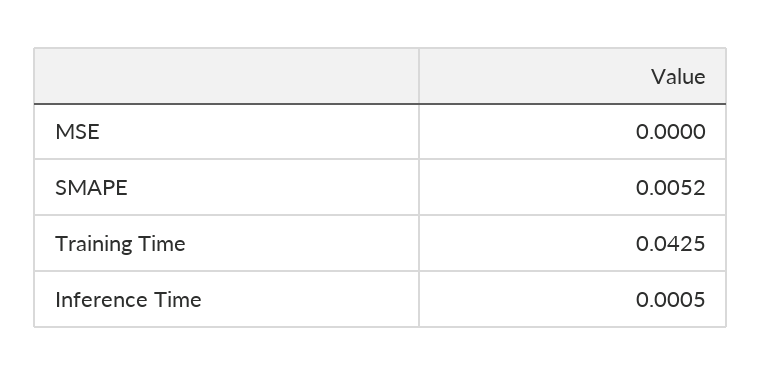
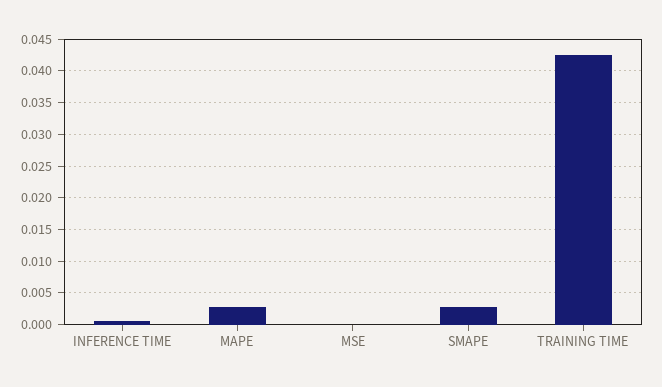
  {
    "MSE": 0,
-   "SMAPE": 0.0052,
+   "SMAPE": 0.003,
    "Training Time": 0.0425,
-   "Inference Time": 0.0005
+   "Inference Time": 0.0005,
+   "MAPE": 0.003
  }

